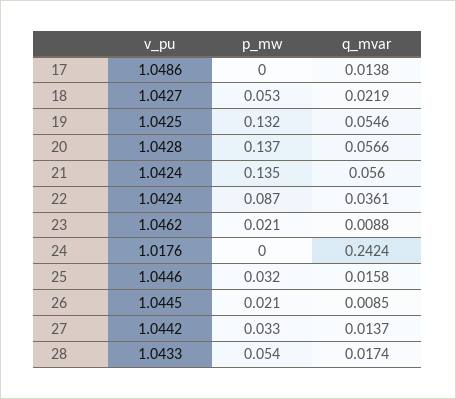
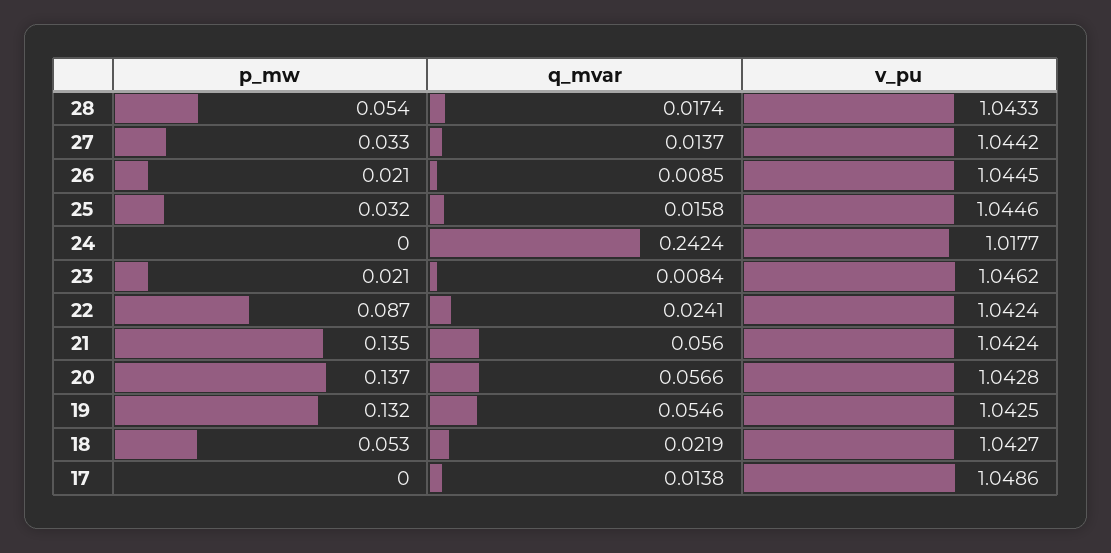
  {
    "v_pu": {
      "17": 1.0486,
      "18": 1.0427,
      "19": 1.0425,
      "20": 1.0428,
      "21": 1.0424,
      "22": 1.0424,
      "23": 1.0462,
-     "24": 1.0176,
+     "24": 1.0177,
      "25": 1.0446,
      "26": 1.0445,
      "27": 1.0442,
      "28": 1.0433
    },
    "p_mw": {
      "17": 0,
      "18": 0.053,
      "19": 0.132,
      "20": 0.137,
      "21": 0.135,
      "22": 0.087,
      "23": 0.021,
      "24": 0,
      "25": 0.032,
      "26": 0.021,
      "27": 0.033,
      "28": 0.054
    },
    "q_mvar": {
      "17": 0.0138,
      "18": 0.0219,
      "19": 0.0546,
      "20": 0.0566,
      "21": 0.056,
-     "22": 0.0361,
+     "22": 0.0241,
-     "23": 0.0088,
+     "23": 0.0084,
      "24": 0.2424,
      "25": 0.0158,
      "26": 0.0085,
      "27": 0.0137,
      "28": 0.0174
    }
  }

